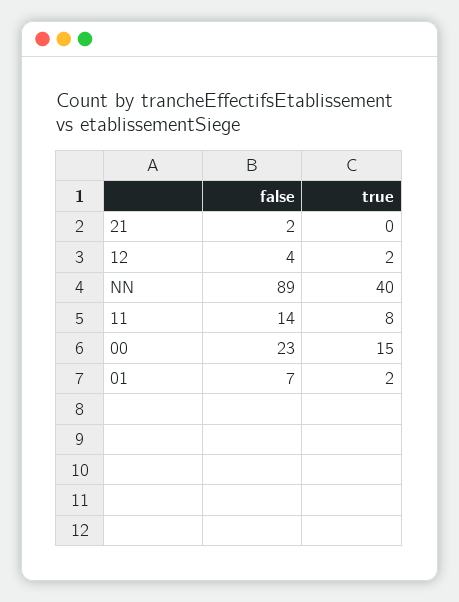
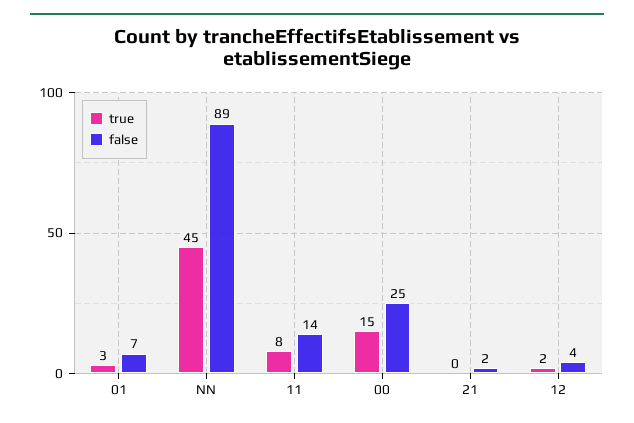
  {
    "false": {
      "21": 2,
      "12": 4,
      "NN": 89,
      "11": 14,
-     "00": 23,
+     "00": 25,
      "01": 7
    },
    "true": {
      "21": 0,
      "12": 2,
-     "NN": 40,
+     "NN": 45,
      "11": 8,
      "00": 15,
-     "01": 2
+     "01": 3
    }
  }

